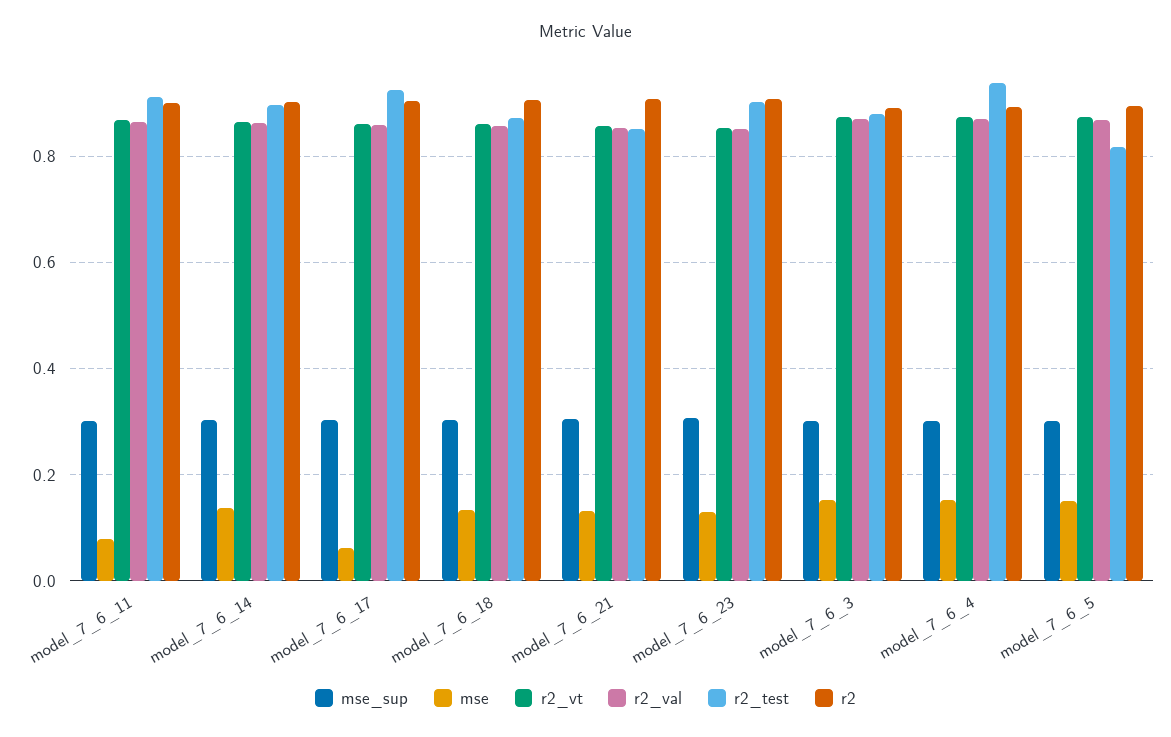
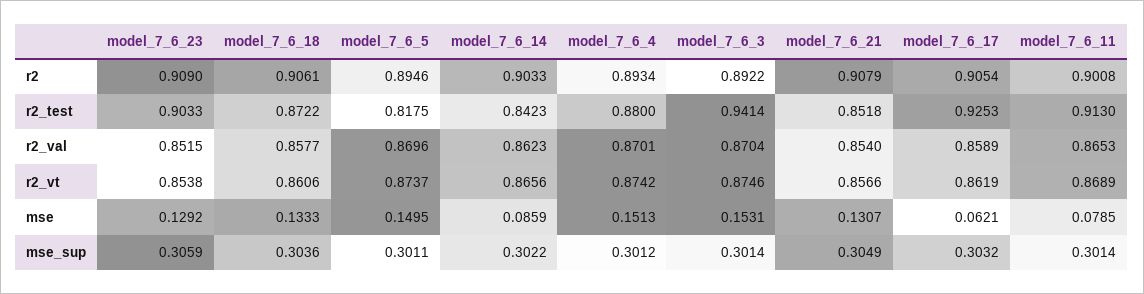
  {
    "mse_sup": {
      "model_7_6_11": 0.3014,
      "model_7_6_14": 0.3022,
      "model_7_6_17": 0.3032,
      "model_7_6_18": 0.3036,
      "model_7_6_21": 0.3049,
      "model_7_6_23": 0.3059,
      "model_7_6_3": 0.3014,
      "model_7_6_4": 0.3012,
      "model_7_6_5": 0.3011
    },
    "mse": {
      "model_7_6_11": 0.0785,
-     "model_7_6_14": 0.14,
+     "model_7_6_14": 0.0859,
      "model_7_6_17": 0.0621,
      "model_7_6_18": 0.1333,
      "model_7_6_21": 0.1307,
      "model_7_6_23": 0.1292,
      "model_7_6_3": 0.1531,
      "model_7_6_4": 0.1513,
      "model_7_6_5": 0.1495
    },
    "r2_vt": {
      "model_7_6_11": 0.8689,
      "model_7_6_14": 0.8656,
      "model_7_6_17": 0.8619,
      "model_7_6_18": 0.8606,
      "model_7_6_21": 0.8566,
      "model_7_6_23": 0.8538,
      "model_7_6_3": 0.8746,
      "model_7_6_4": 0.8742,
      "model_7_6_5": 0.8737
    },
    "r2_val": {
      "model_7_6_11": 0.8653,
      "model_7_6_14": 0.8623,
      "model_7_6_17": 0.8589,
      "model_7_6_18": 0.8577,
      "model_7_6_21": 0.854,
      "model_7_6_23": 0.8515,
      "model_7_6_3": 0.8704,
      "model_7_6_4": 0.8701,
      "model_7_6_5": 0.8696
    },
    "r2_test": {
      "model_7_6_11": 0.913,
-     "model_7_6_14": 0.9,
+     "model_7_6_14": 0.8423,
      "model_7_6_17": 0.9253,
      "model_7_6_18": 0.8722,
      "model_7_6_21": 0.8518,
      "model_7_6_23": 0.9033,
-     "model_7_6_3": 0.88,
+     "model_7_6_3": 0.9414,
-     "model_7_6_4": 0.94,
+     "model_7_6_4": 0.88,
      "model_7_6_5": 0.8175
    },
    "r2": {
      "model_7_6_11": 0.9008,
      "model_7_6_14": 0.9033,
      "model_7_6_17": 0.9054,
      "model_7_6_18": 0.9061,
      "model_7_6_21": 0.9079,
      "model_7_6_23": 0.909,
      "model_7_6_3": 0.8922,
      "model_7_6_4": 0.8934,
      "model_7_6_5": 0.8946
    }
  }

